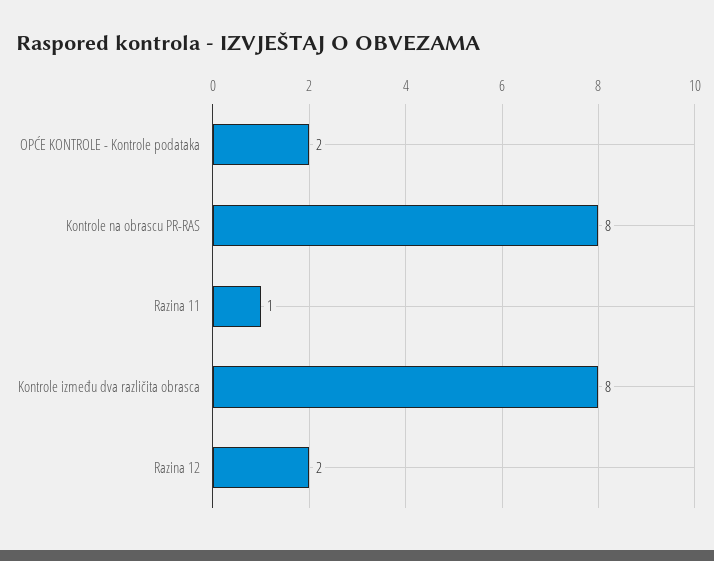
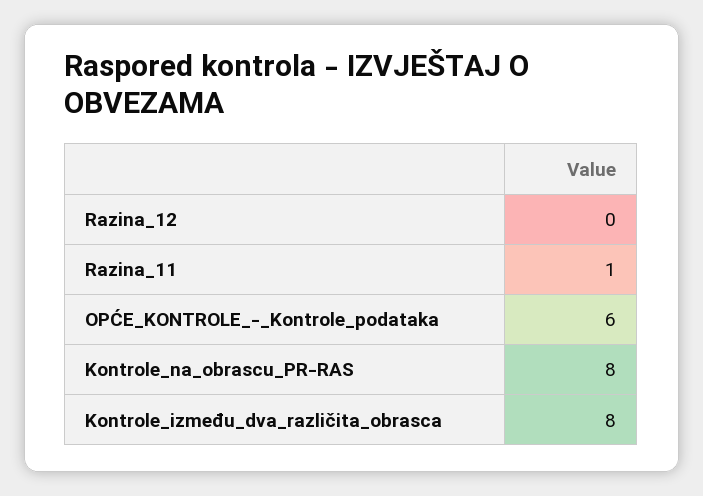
  {
-   "OPĆE KONTROLE - Kontrole podataka": 2,
+   "OPĆE KONTROLE - Kontrole podataka": 6,
    "Kontrole na obrascu PR-RAS": 8,
    "Razina 11": 1,
    "Kontrole između dva različita obrasca": 8,
-   "Razina 12": 2
+   "Razina 12": 0
  }

